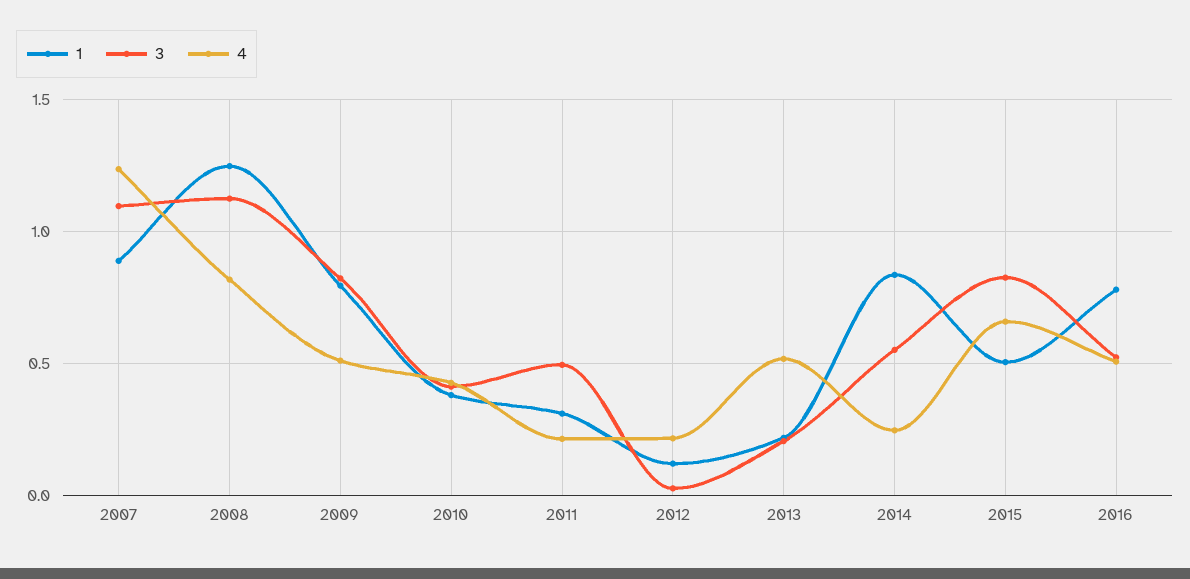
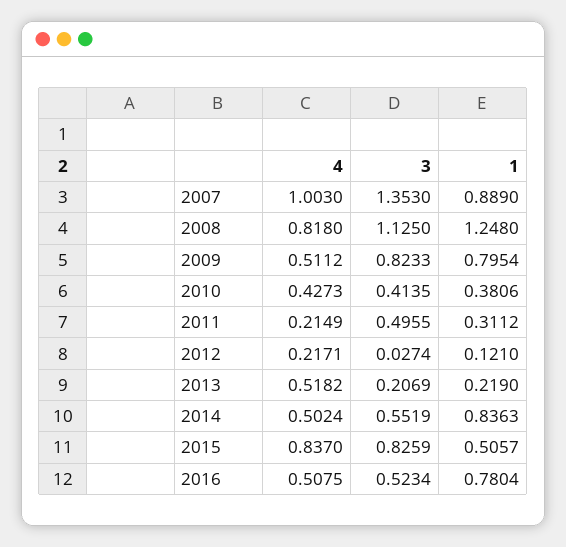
  {
    "1": {
      "2007": 0.889,
      "2008": 1.248,
      "2009": 0.7954,
      "2010": 0.3806,
      "2011": 0.3112,
      "2012": 0.121,
      "2013": 0.219,
      "2014": 0.8363,
      "2015": 0.5057,
      "2016": 0.7804
    },
    "3": {
-     "2007": 1.1,
+     "2007": 1.353,
      "2008": 1.125,
      "2009": 0.8233,
      "2010": 0.4135,
      "2011": 0.4955,
      "2012": 0.0274,
      "2013": 0.2069,
      "2014": 0.5519,
      "2015": 0.8259,
      "2016": 0.5234
    },
    "4": {
-     "2007": 1.25,
+     "2007": 1.003,
      "2008": 0.818,
      "2009": 0.5112,
      "2010": 0.4273,
      "2011": 0.2149,
      "2012": 0.2171,
      "2013": 0.5182,
-     "2014": 0.25,
+     "2014": 0.5024,
-     "2015": 0.65,
+     "2015": 0.837,
      "2016": 0.5075
    }
  }

